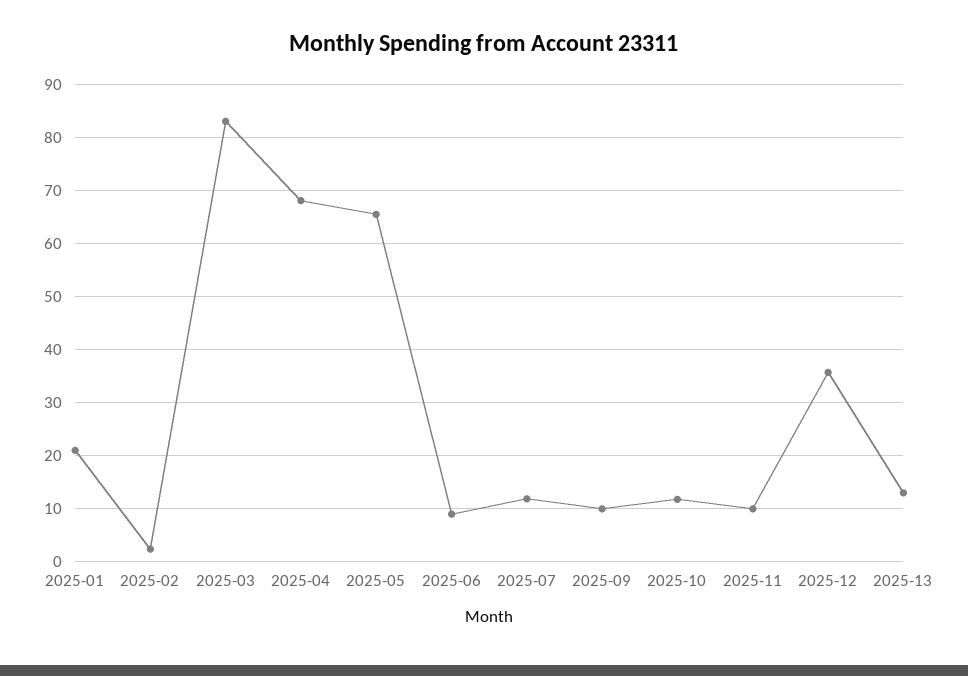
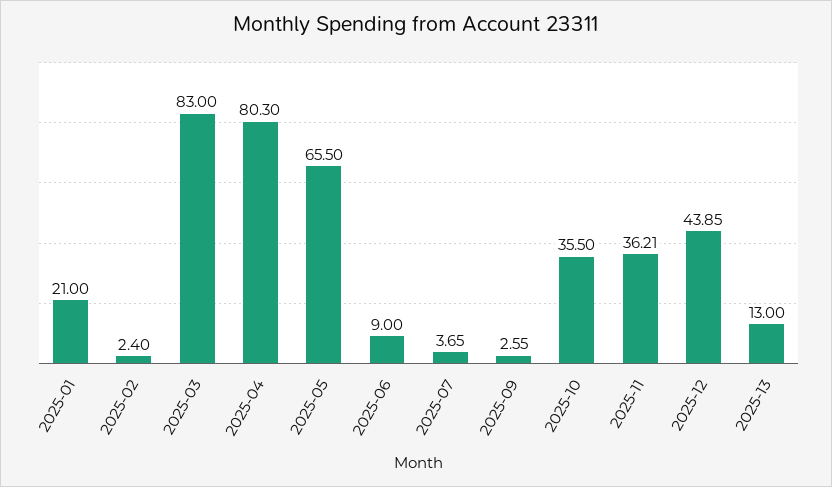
  {
    "2025-01": 21,
    "2025-02": 2.4,
    "2025-03": 83,
-   "2025-04": 68,
+   "2025-04": 80.3,
    "2025-05": 65.5,
    "2025-06": 9,
-   "2025-07": 12,
+   "2025-07": 3.65,
-   "2025-09": 10,
+   "2025-09": 2.55,
-   "2025-10": 12,
+   "2025-10": 35.5,
-   "2025-11": 10,
+   "2025-11": 36.21,
-   "2025-12": 36,
+   "2025-12": 43.85,
    "2025-13": 13
  }

